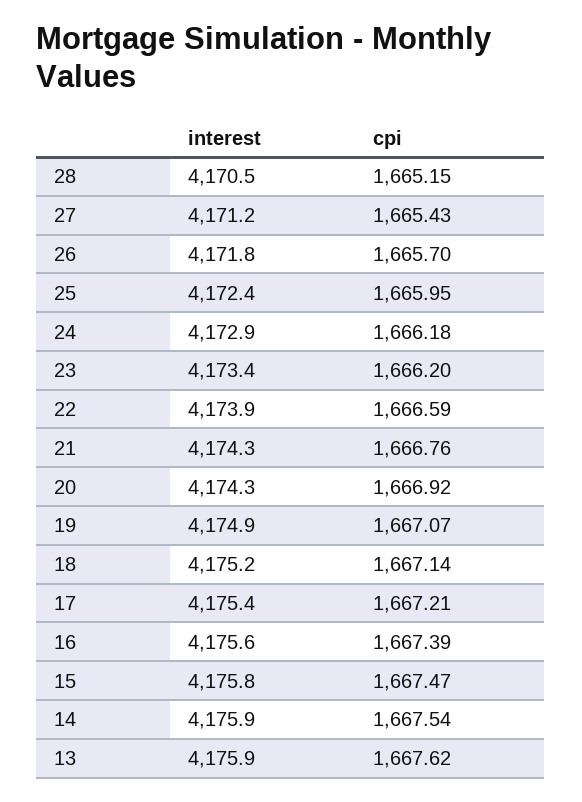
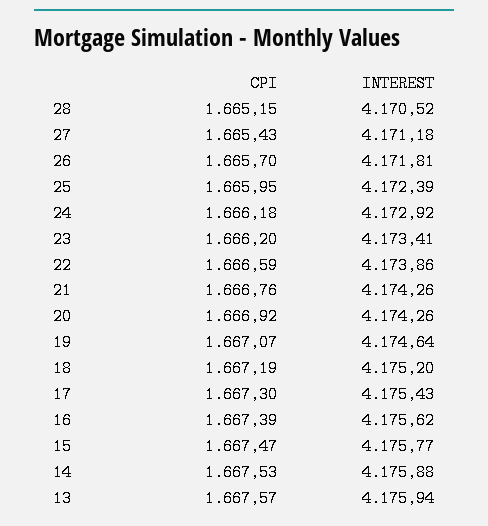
  {
    "interest": {
      "28": 4170.52,
      "27": 4171.18,
      "26": 4171.81,
      "25": 4172.39,
      "24": 4172.92,
      "23": 4173.41,
      "22": 4173.86,
      "21": 4174.26,
      "20": 4174.26,
-     "19": 4174.9,
+     "19": 4174.64,
      "18": 4175.2,
      "17": 4175.43,
      "16": 4175.62,
      "15": 4175.77,
      "14": 4175.88,
      "13": 4175.94
    },
    "cpi": {
      "28": 1665.15,
      "27": 1665.43,
      "26": 1665.7,
      "25": 1665.95,
      "24": 1666.18,
      "23": 1666.2,
      "22": 1666.59,
      "21": 1666.76,
      "20": 1666.92,
      "19": 1667.07,
-     "18": 1667.14,
+     "18": 1667.19,
-     "17": 1667.21,
+     "17": 1667.3,
      "16": 1667.39,
      "15": 1667.47,
-     "14": 1667.54,
+     "14": 1667.53,
-     "13": 1667.62
+     "13": 1667.57
    }
  }

